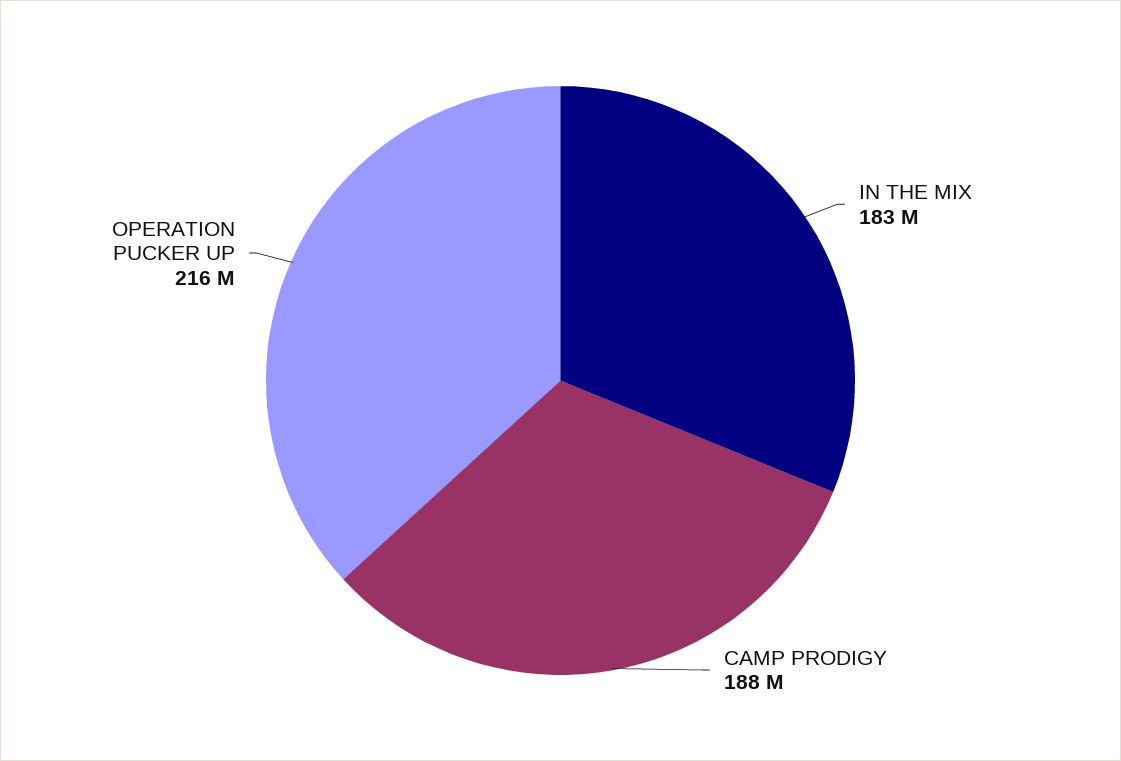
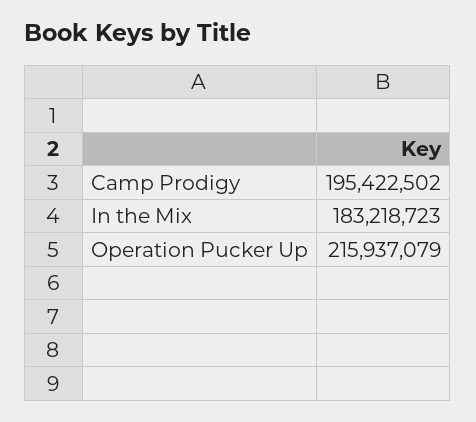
  {
    "IN THE MIX": 183218723,
-   "CAMP PRODIGY": 188000000,
+   "CAMP PRODIGY": 195422502,
    "OPERATION PUCKER UP": 215937079
  }

